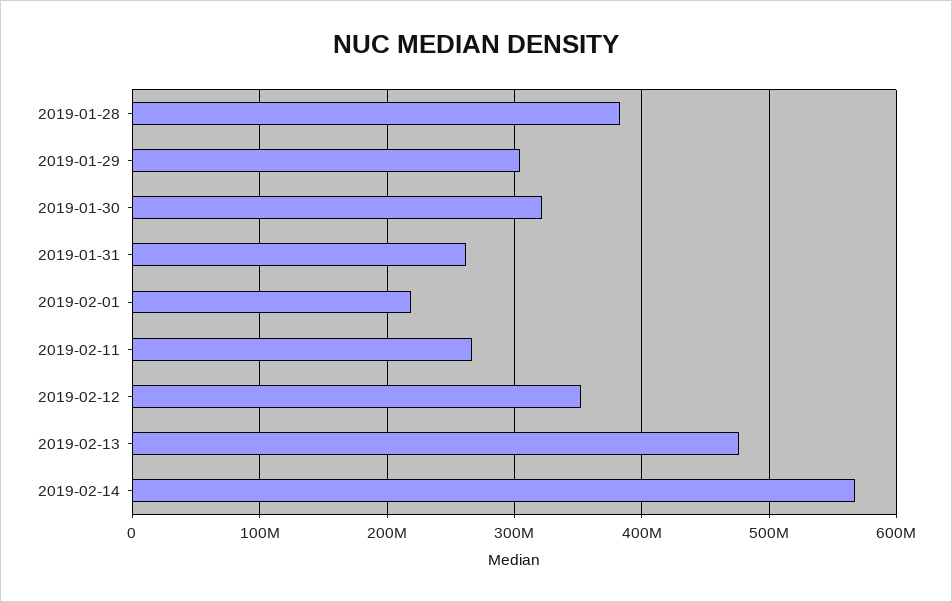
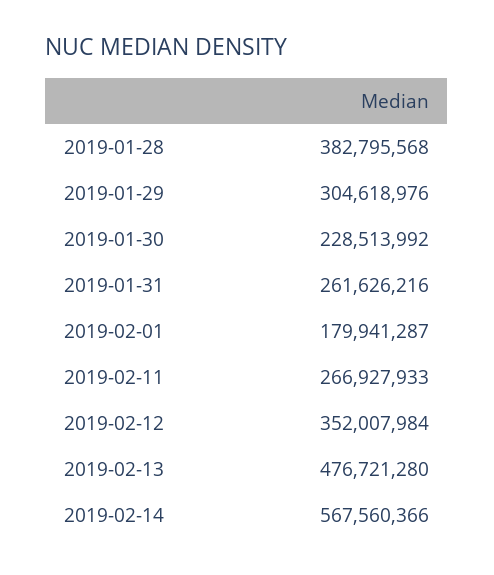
  {
    "2019-01-28": 382795568,
    "2019-01-29": 304618976,
-   "2019-01-30": 320000000,
+   "2019-01-30": 228513992,
    "2019-01-31": 261626216,
-   "2019-02-01": 220000000,
+   "2019-02-01": 179941287,
    "2019-02-11": 266927933,
    "2019-02-12": 352007984,
    "2019-02-13": 476721280,
    "2019-02-14": 567560366
  }

